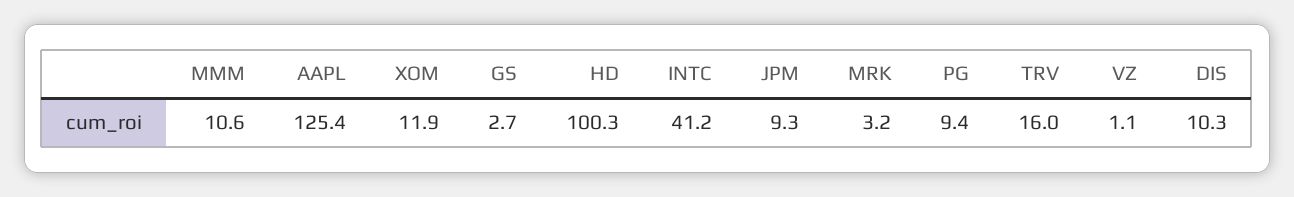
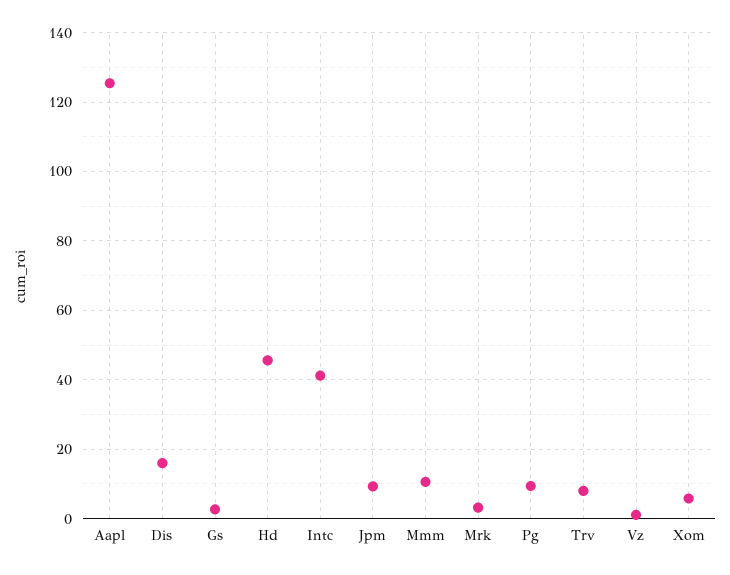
  {
    "MMM": 10.6,
    "AAPL": 125.4,
-   "XOM": 11.9,
+   "XOM": 6,
    "GS": 2.7,
-   "HD": 100.3,
+   "HD": 46,
    "INTC": 41.2,
    "JPM": 9.3,
    "MRK": 3.2,
    "PG": 9.4,
-   "TRV": 16,
+   "TRV": 8,
    "VZ": 1.1,
-   "DIS": 10.3
+   "DIS": 16
  }

